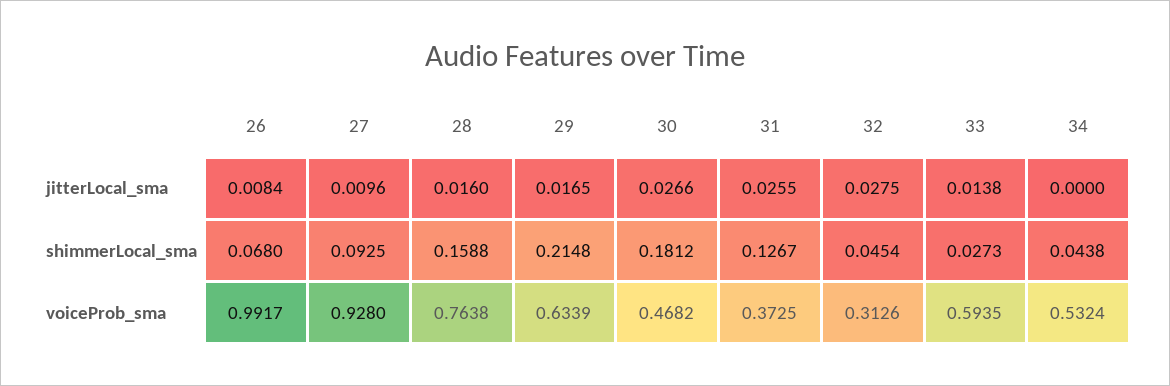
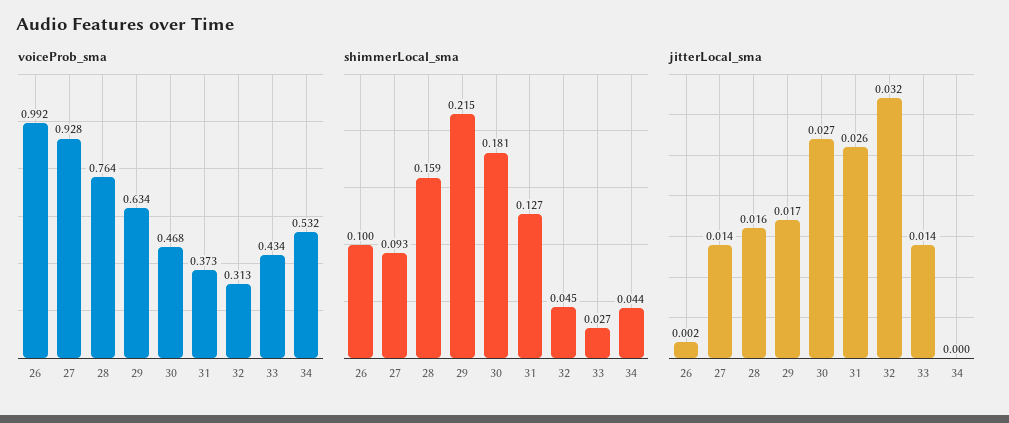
  {
    "jitterLocal_sma": {
-     "26": 0.0084,
+     "26": 0.002,
-     "27": 0.0096,
+     "27": 0.014,
      "28": 0.016,
      "29": 0.0165,
      "30": 0.0266,
      "31": 0.0255,
-     "32": 0.0275,
+     "32": 0.032,
      "33": 0.0138,
      "34": 0
    },
    "shimmerLocal_sma": {
-     "26": 0.068,
+     "26": 0.1,
      "27": 0.0925,
      "28": 0.1588,
      "29": 0.2148,
      "30": 0.1812,
      "31": 0.1267,
      "32": 0.0454,
      "33": 0.0273,
      "34": 0.0438
    },
    "voiceProb_sma": {
      "26": 0.9917,
      "27": 0.928,
      "28": 0.7638,
      "29": 0.6339,
      "30": 0.4682,
      "31": 0.3725,
      "32": 0.3126,
-     "33": 0.5935,
+     "33": 0.434,
      "34": 0.5324
    }
  }

